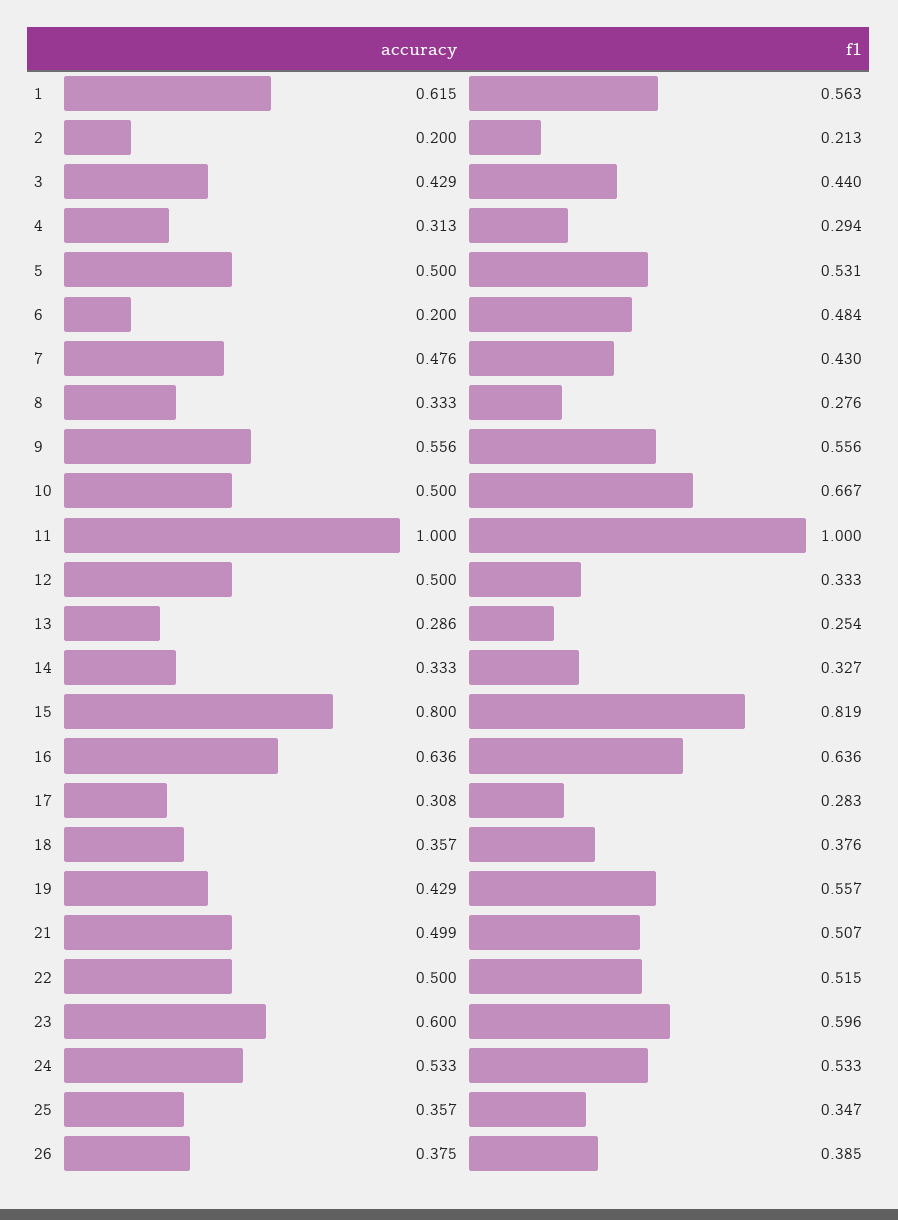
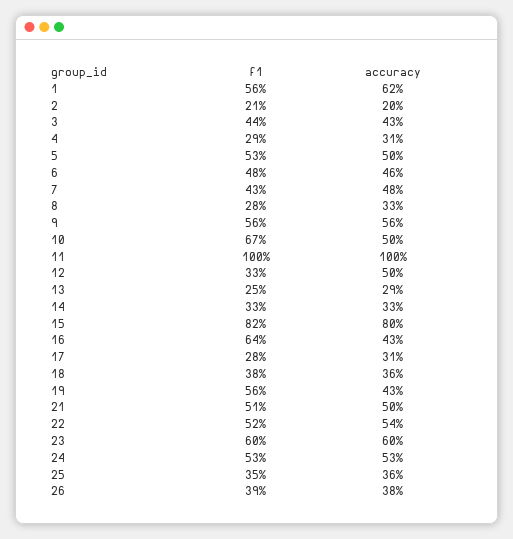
  {
    "accuracy": {
      "1": 0.615,
      "2": 0.2,
      "3": 0.429,
      "4": 0.313,
      "5": 0.5,
-     "6": 0.2,
+     "6": 0.46,
      "7": 0.476,
      "8": 0.333,
      "9": 0.556,
      "10": 0.5,
      "11": 1,
      "12": 0.5,
      "13": 0.286,
      "14": 0.333,
      "15": 0.8,
-     "16": 0.636,
+     "16": 0.43,
      "17": 0.308,
      "18": 0.357,
      "19": 0.429,
      "21": 0.499,
-     "22": 0.5,
+     "22": 0.54,
      "23": 0.6,
      "24": 0.533,
      "25": 0.357,
      "26": 0.375
    },
    "f1": {
      "1": 0.563,
      "2": 0.213,
      "3": 0.44,
      "4": 0.294,
      "5": 0.531,
      "6": 0.484,
      "7": 0.43,
      "8": 0.276,
      "9": 0.556,
      "10": 0.667,
      "11": 1,
      "12": 0.333,
      "13": 0.254,
      "14": 0.327,
      "15": 0.819,
      "16": 0.636,
      "17": 0.283,
      "18": 0.376,
      "19": 0.557,
      "21": 0.507,
      "22": 0.515,
      "23": 0.596,
      "24": 0.533,
      "25": 0.347,
      "26": 0.385
    }
  }

